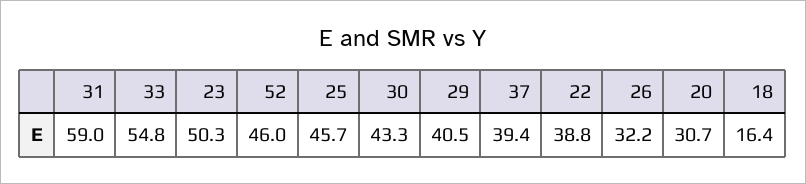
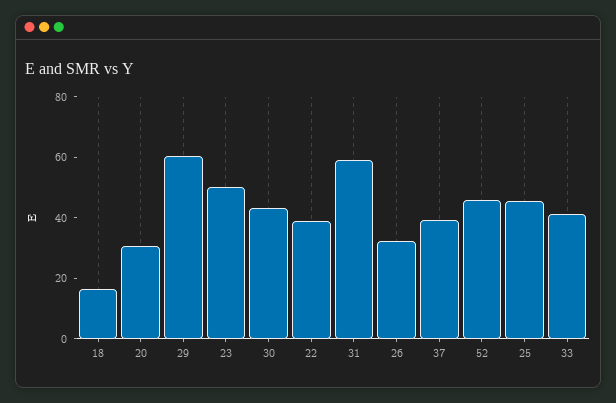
  {
    "31": 59,
-   "33": 54.8,
+   "33": 40,
    "23": 50.3,
    "52": 46,
    "25": 45.7,
    "30": 43.3,
-   "29": 40.5,
+   "29": 60,
    "37": 39.4,
    "22": 38.8,
    "26": 32.2,
    "20": 30.7,
    "18": 16.4
  }

